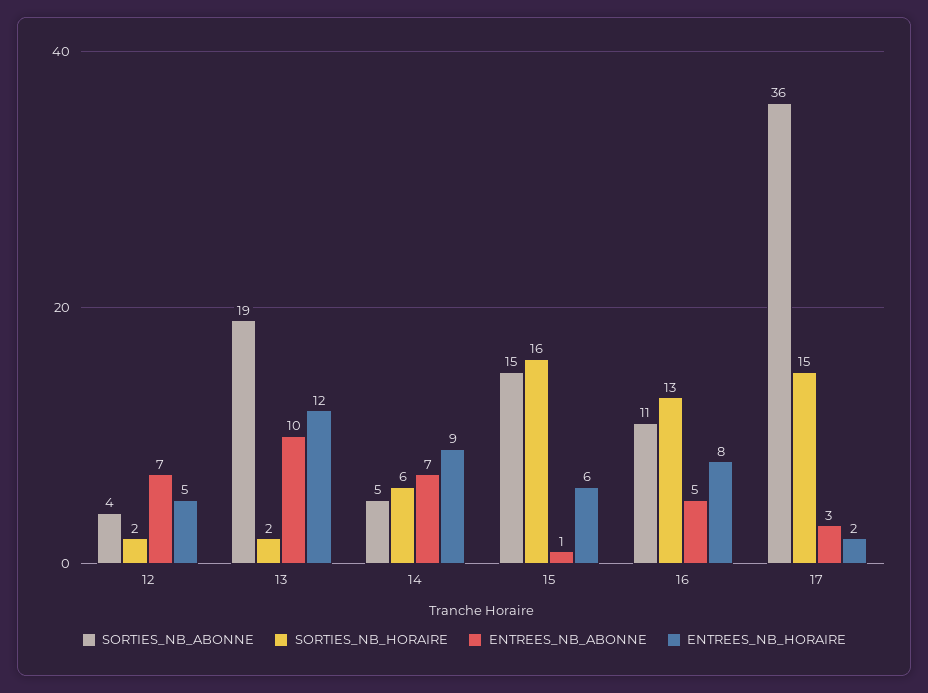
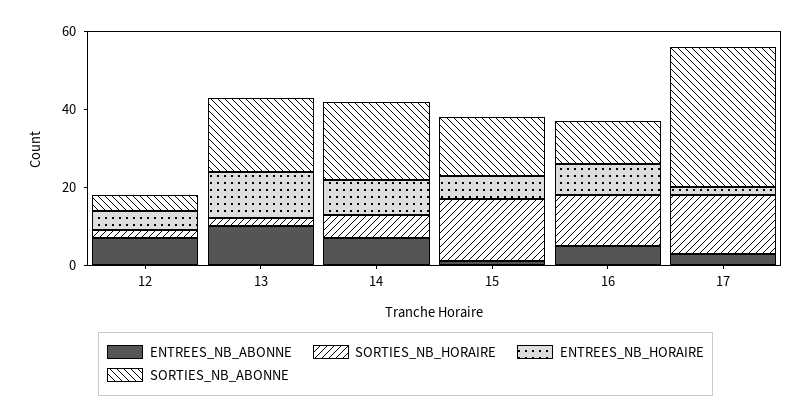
  {
    "SORTIES_NB_ABONNE": {
      "12": 4,
      "13": 19,
-     "14": 5,
+     "14": 20,
      "15": 15,
      "16": 11,
      "17": 36
    },
    "SORTIES_NB_HORAIRE": {
      "12": 2,
      "13": 2,
      "14": 6,
      "15": 16,
      "16": 13,
      "17": 15
    },
    "ENTREES_NB_ABONNE": {
      "12": 7,
      "13": 10,
      "14": 7,
      "15": 1,
      "16": 5,
      "17": 3
    },
    "ENTREES_NB_HORAIRE": {
      "12": 5,
      "13": 12,
      "14": 9,
      "15": 6,
      "16": 8,
      "17": 2
    }
  }

